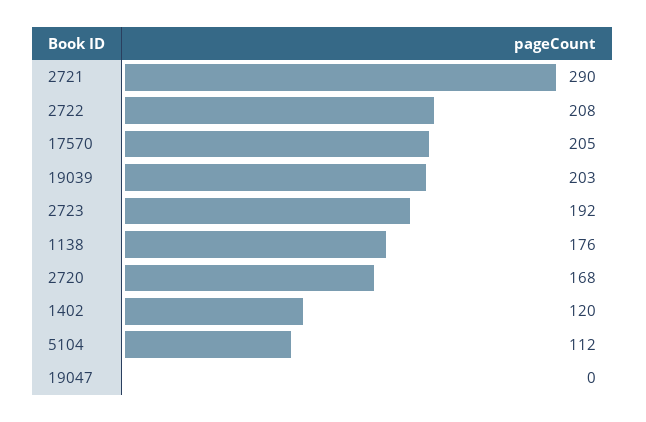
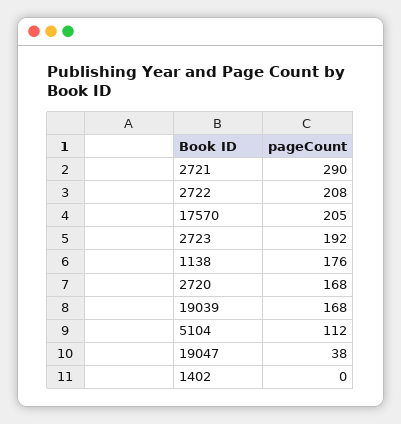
  {
    "2721": 290,
    "2722": 208,
    "17570": 205,
-   "19039": 203,
+   "19039": 168,
    "2723": 192,
    "1138": 176,
    "2720": 168,
-   "1402": 120,
+   "1402": 0,
    "5104": 112,
-   "19047": 0
+   "19047": 38
  }

